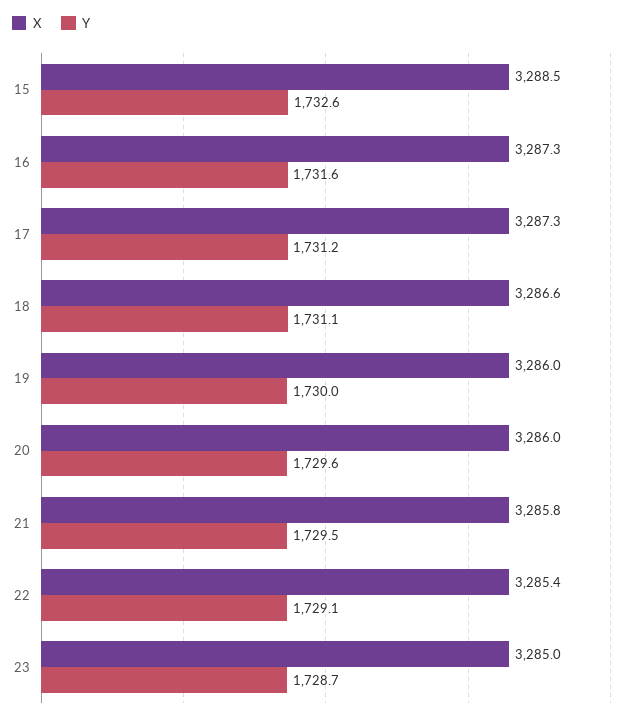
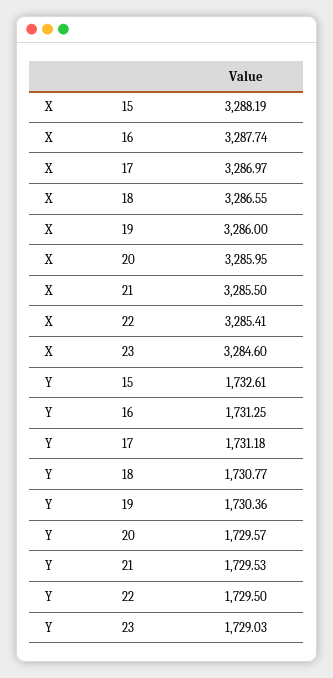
  {
    "X": {
-     "15": 3288.5,
+     "15": 3288.19,
-     "16": 3287.3,
+     "16": 3287.74,
-     "17": 3287.3,
+     "17": 3286.97,
      "18": 3286.55,
      "19": 3286,
      "20": 3285.95,
-     "21": 3285.8,
+     "21": 3285.5,
      "22": 3285.41,
-     "23": 3285
+     "23": 3284.6
    },
    "Y": {
      "15": 1732.61,
-     "16": 1731.6,
+     "16": 1731.25,
      "17": 1731.18,
-     "18": 1731.1,
+     "18": 1730.77,
-     "19": 1730,
+     "19": 1730.36,
      "20": 1729.57,
      "21": 1729.53,
-     "22": 1729.1,
+     "22": 1729.5,
-     "23": 1728.7
+     "23": 1729.03
    }
  }

